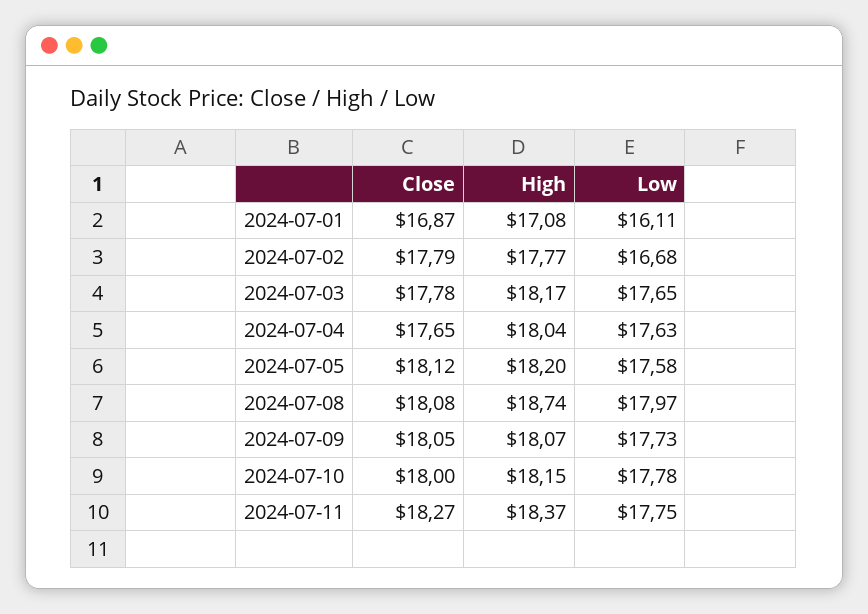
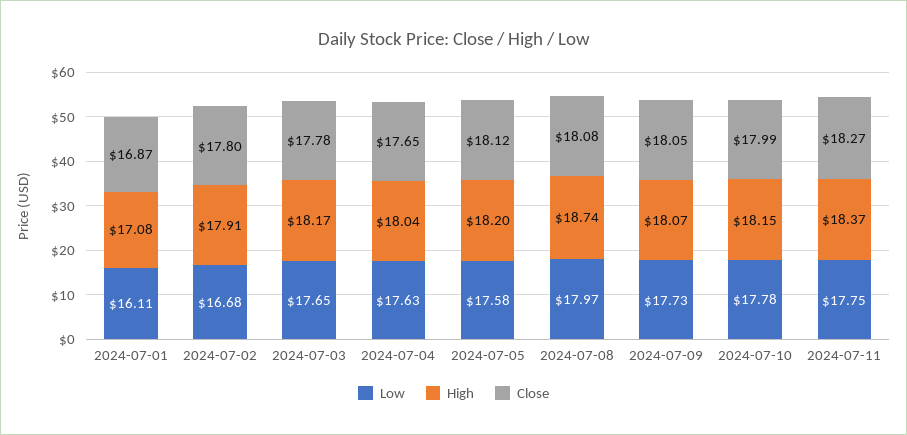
  {
    "Close": {
      "2024-07-01": 16.87,
-     "2024-07-02": 17.79,
+     "2024-07-02": 17.8,
      "2024-07-03": 17.78,
      "2024-07-04": 17.65,
      "2024-07-05": 18.12,
      "2024-07-08": 18.08,
      "2024-07-09": 18.05,
-     "2024-07-10": 18,
+     "2024-07-10": 17.99,
      "2024-07-11": 18.27
    },
    "High": {
      "2024-07-01": 17.08,
-     "2024-07-02": 17.77,
+     "2024-07-02": 17.91,
      "2024-07-03": 18.17,
      "2024-07-04": 18.04,
      "2024-07-05": 18.2,
      "2024-07-08": 18.74,
      "2024-07-09": 18.07,
      "2024-07-10": 18.15,
      "2024-07-11": 18.37
    },
    "Low": {
      "2024-07-01": 16.11,
      "2024-07-02": 16.68,
      "2024-07-03": 17.65,
      "2024-07-04": 17.63,
      "2024-07-05": 17.58,
      "2024-07-08": 17.97,
      "2024-07-09": 17.73,
      "2024-07-10": 17.78,
      "2024-07-11": 17.75
    }
  }

